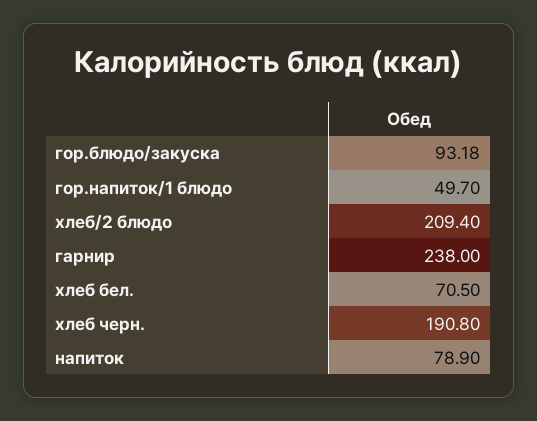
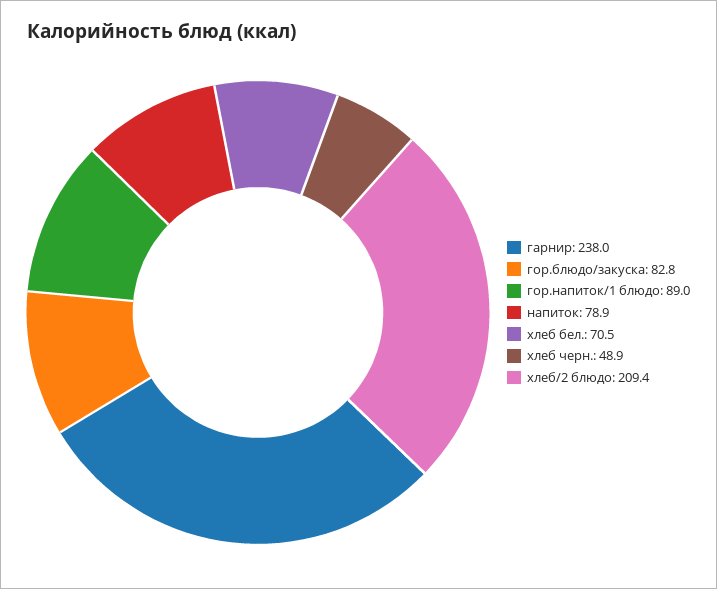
  {
-   "гор.блюдо/закуска": 93.18,
+   "гор.блюдо/закуска": 82.8,
-   "гор.напиток/1 блюдо": 49.7,
+   "гор.напиток/1 блюдо": 89,
    "хлеб/2 блюдо": 209.4,
    "гарнир": 238,
    "хлеб бел.": 70.5,
-   "хлеб черн.": 190.8,
+   "хлеб черн.": 48.9,
    "напиток": 78.9
  }

